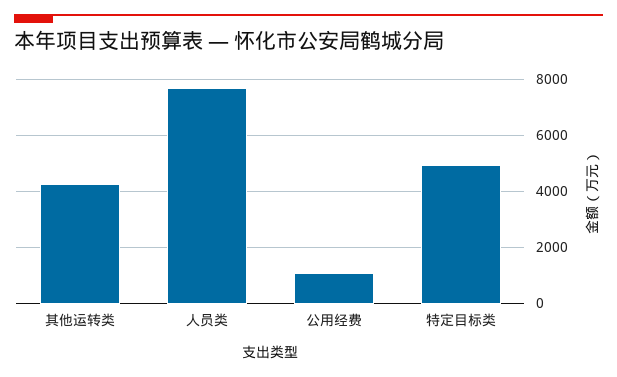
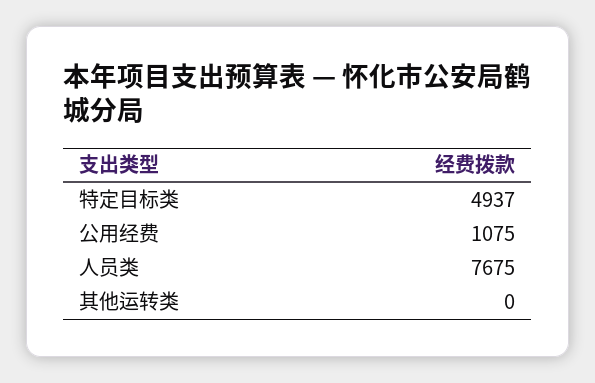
  {
-   "其他运转类": 4250,
+   "其他运转类": 0,
    "人员类": 7675,
    "公用经费": 1075,
    "特定目标类": 4937
  }

